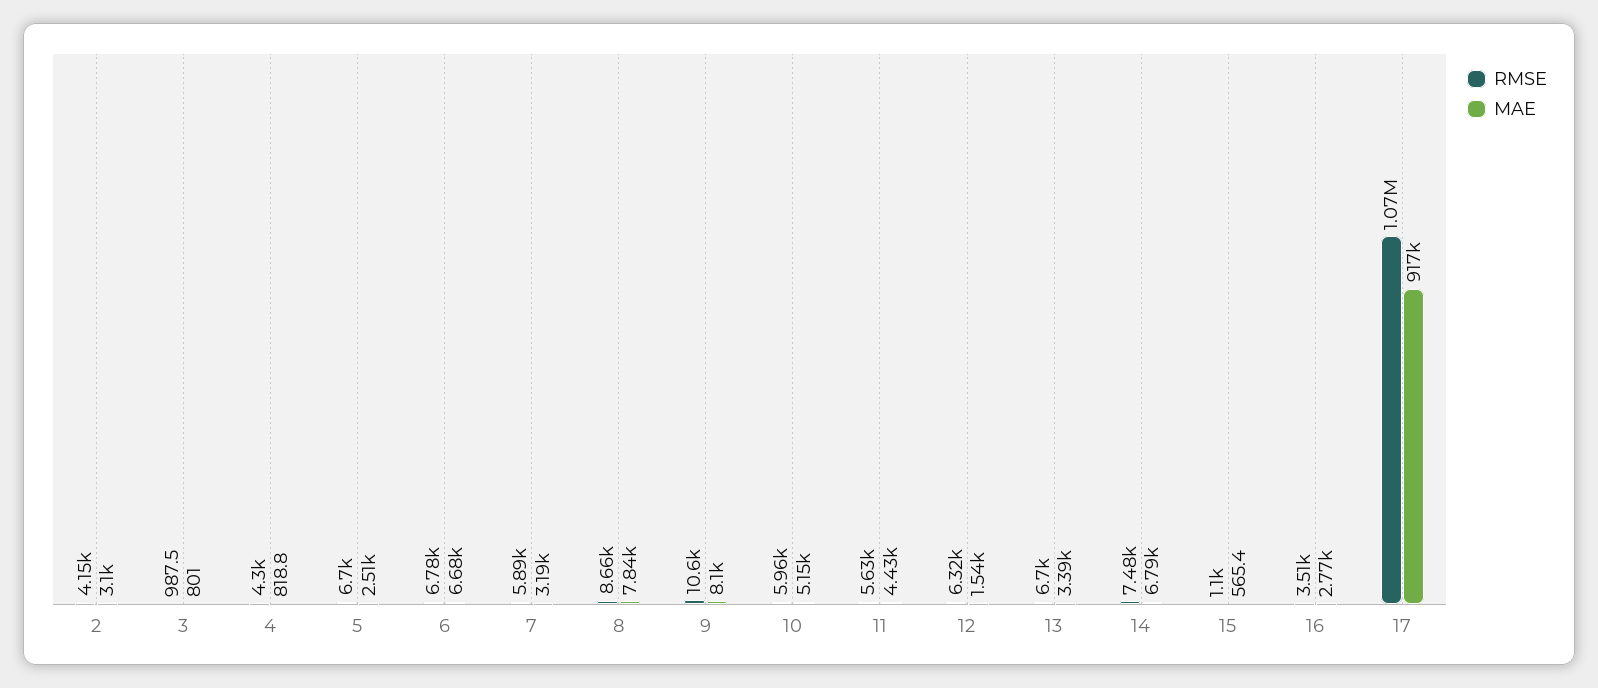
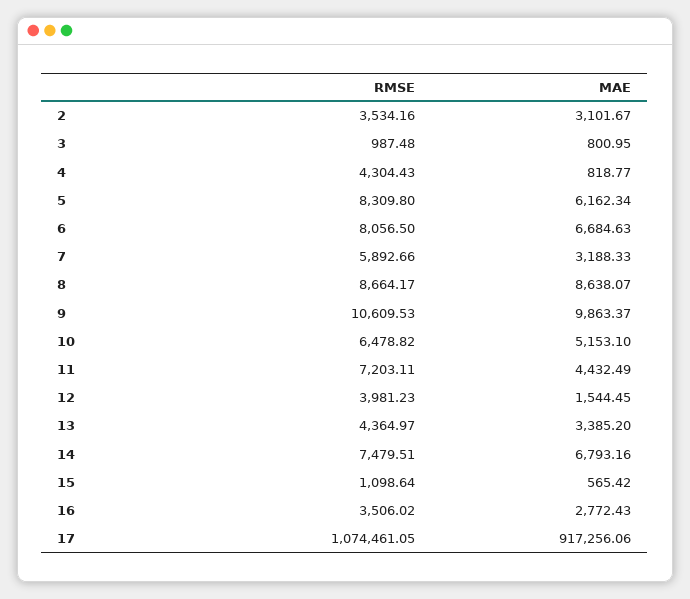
  {
    "RMSE": {
-     "2": 4150,
+     "2": 3534.16,
      "3": 987.48,
      "4": 4304.43,
-     "5": 6700,
+     "5": 8309.8,
-     "6": 6780,
+     "6": 8056.5,
      "7": 5892.66,
      "8": 8664.17,
      "9": 10609.53,
-     "10": 5960,
+     "10": 6478.82,
-     "11": 5630,
+     "11": 7203.11,
-     "12": 6320,
+     "12": 3981.23,
-     "13": 6700,
+     "13": 4364.97,
      "14": 7479.51,
      "15": 1098.64,
      "16": 3506.02,
      "17": 1074461.05
    },
    "MAE": {
      "2": 3101.67,
      "3": 800.95,
      "4": 818.77,
-     "5": 2510,
+     "5": 6162.34,
      "6": 6684.63,
      "7": 3188.33,
-     "8": 7840,
+     "8": 8638.07,
-     "9": 8100,
+     "9": 9863.37,
      "10": 5153.1,
      "11": 4432.49,
      "12": 1544.45,
      "13": 3385.2,
      "14": 6793.16,
      "15": 565.42,
      "16": 2772.43,
      "17": 917256.06
    }
  }

